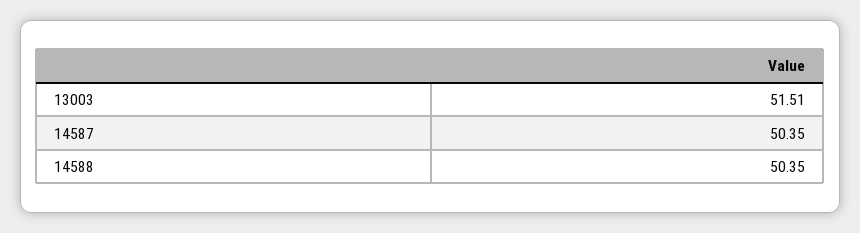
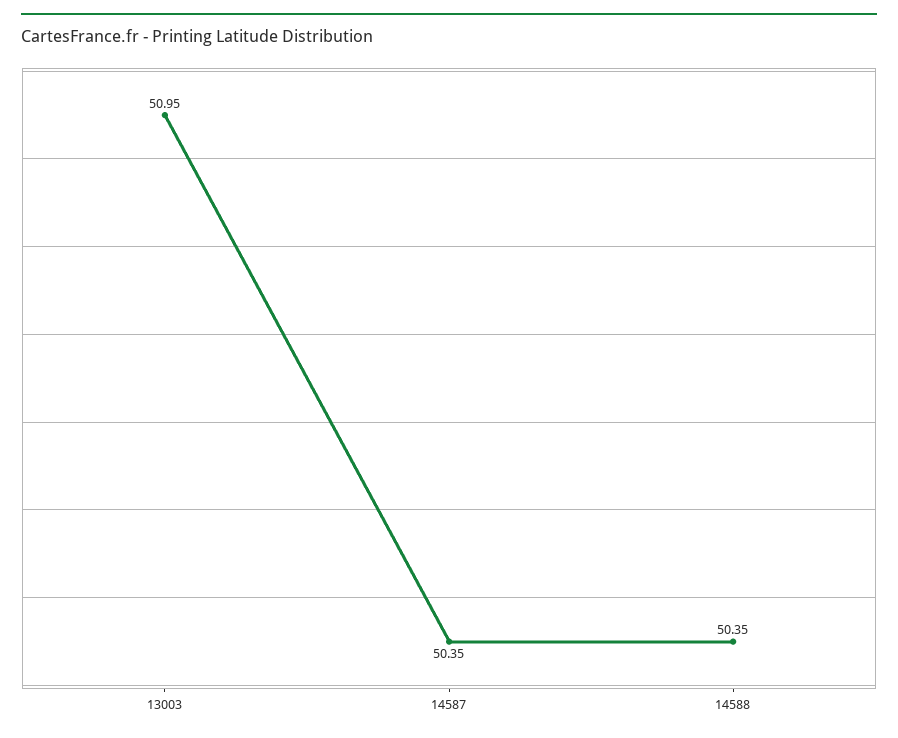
  {
-   "13003": 51.51,
+   "13003": 50.95,
    "14587": 50.35,
    "14588": 50.35
  }

